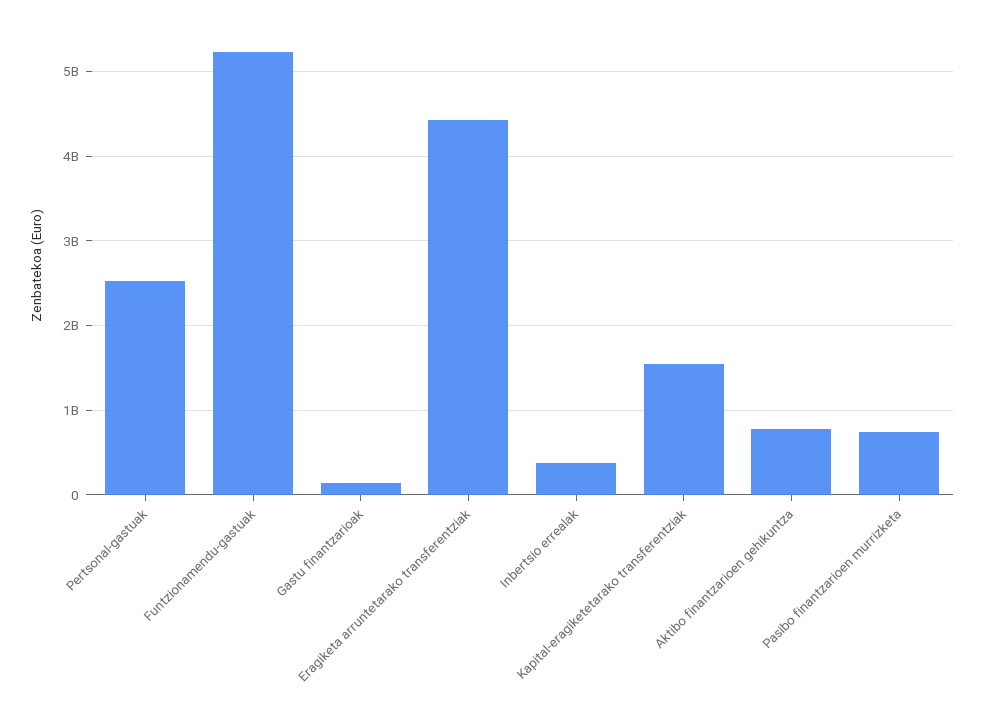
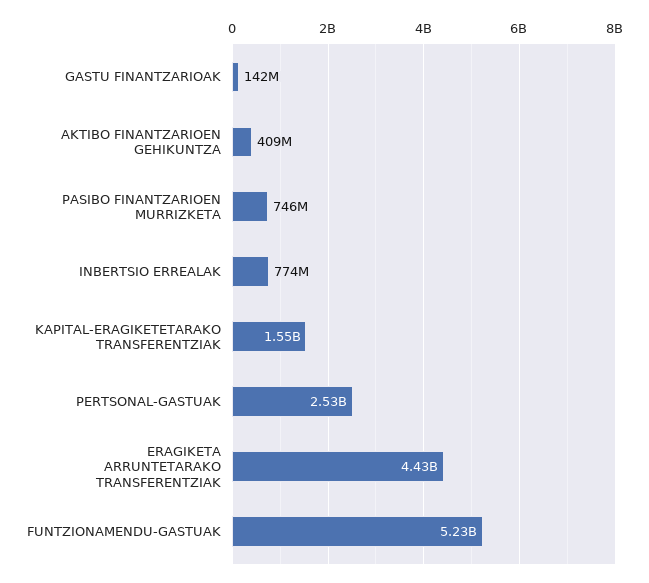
  {
    "Pertsonal-gastuak": 2530000000,
    "Funtzionamendu-gastuak": 5230000000,
    "Gastu finantzarioak": 142000000,
    "Eragiketa arruntetarako transferentziak": 4430000000,
-   "Inbertsio errealak": 400000000,
+   "Inbertsio errealak": 774000000,
    "Kapital-eragiketetarako transferentziak": 1550000000,
-   "Aktibo finantzarioen gehikuntza": 800000000,
+   "Aktibo finantzarioen gehikuntza": 409000000,
    "Pasibo finantzarioen murrizketa": 746000000
  }

